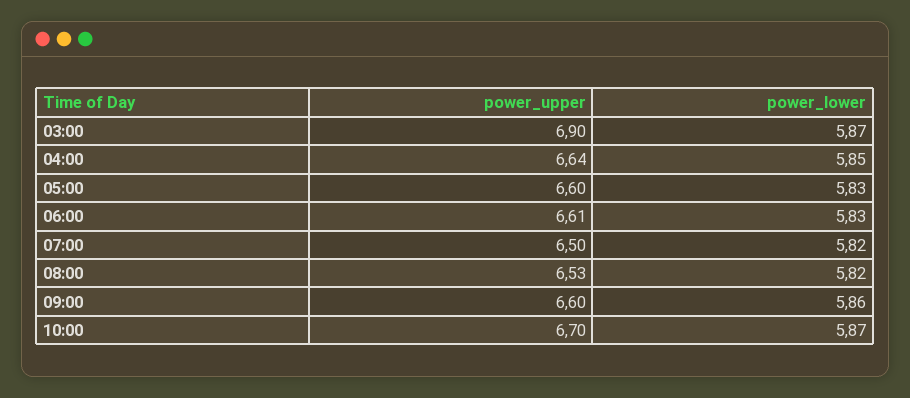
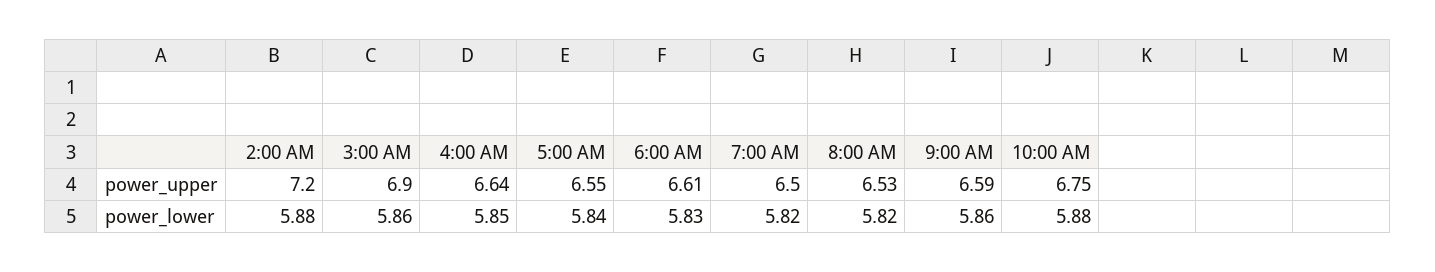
  {
    "power_upper": {
      "03:00": 6.9,
      "04:00": 6.64,
-     "05:00": 6.6,
+     "05:00": 6.55,
      "06:00": 6.61,
      "07:00": 6.5,
      "08:00": 6.53,
-     "09:00": 6.6,
+     "09:00": 6.59,
-     "10:00": 6.7
+     "10:00": 6.75,
+     "2:00 AM": 7.2
    },
    "power_lower": {
-     "03:00": 5.87,
+     "03:00": 5.86,
      "04:00": 5.85,
-     "05:00": 5.83,
+     "05:00": 5.84,
      "06:00": 5.83,
      "07:00": 5.82,
      "08:00": 5.82,
      "09:00": 5.86,
-     "10:00": 5.87
+     "10:00": 5.88,
+     "2:00 AM": 5.88
    }
  }

